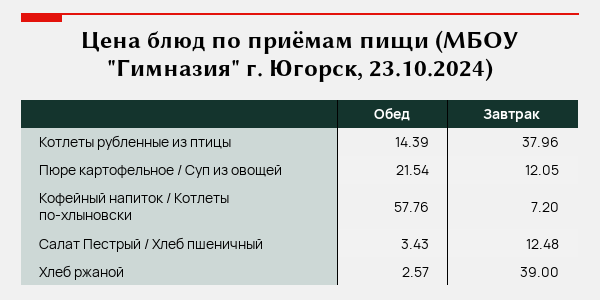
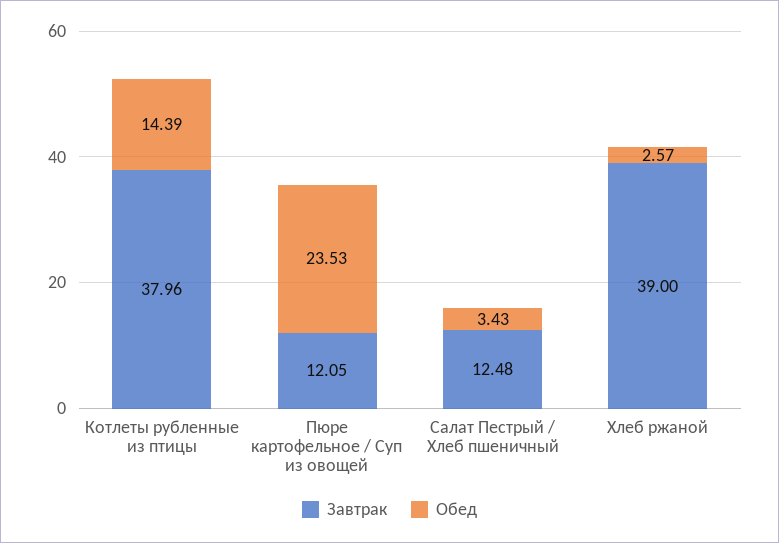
  {
    "Обед": {
      "Котлеты рубленные из птицы": 14.39,
-     "Пюре картофельное / Суп из овощей": 21.54,
+     "Пюре картофельное / Суп из овощей": 23.53,
-     "Кофейный напиток / Котлеты по-хлыновски": 57.76,
      "Салат Пестрый / Хлеб пшеничный": 3.43,
      "Хлеб ржаной": 2.57
    },
    "Завтрак": {
      "Котлеты рубленные из птицы": 37.96,
      "Пюре картофельное / Суп из овощей": 12.05,
-     "Кофейный напиток / Котлеты по-хлыновски": 7.2,
      "Салат Пестрый / Хлеб пшеничный": 12.48,
      "Хлеб ржаной": 39
    }
  }

